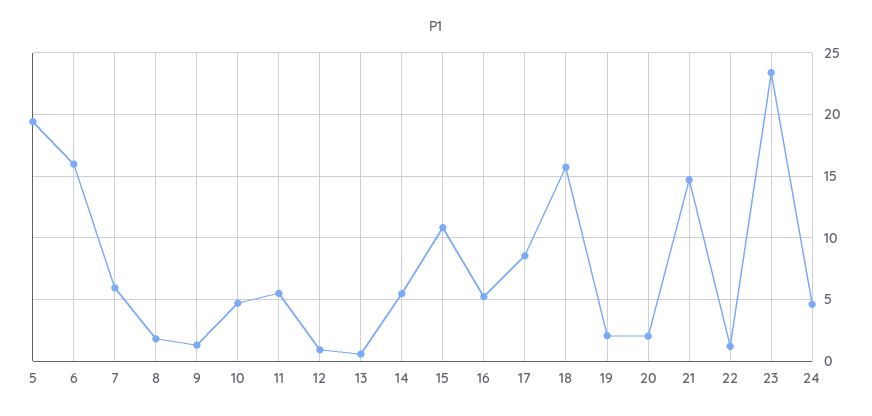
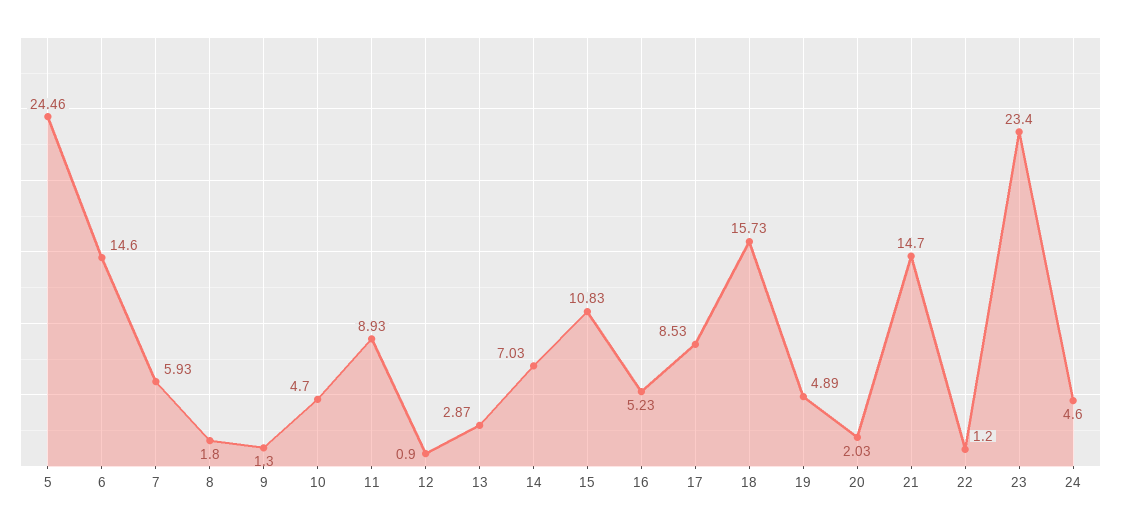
  {
-   "5": 19.5,
+   "5": 24.46,
-   "6": 16,
+   "6": 14.6,
    "7": 5.93,
    "8": 1.8,
    "9": 1.3,
    "10": 4.7,
-   "11": 5.5,
+   "11": 8.93,
    "12": 0.9,
-   "13": 0.5,
+   "13": 2.87,
-   "14": 5.5,
+   "14": 7.03,
    "15": 10.83,
    "16": 5.23,
    "17": 8.53,
    "18": 15.73,
-   "19": 2,
+   "19": 4.89,
    "20": 2.03,
    "21": 14.7,
    "22": 1.2,
    "23": 23.4,
    "24": 4.6
  }

